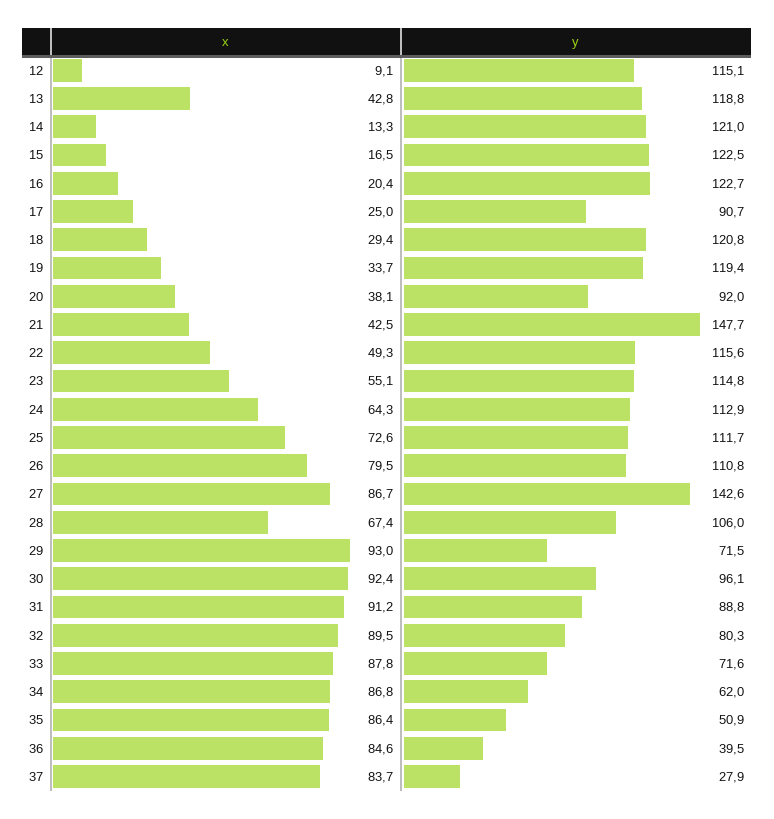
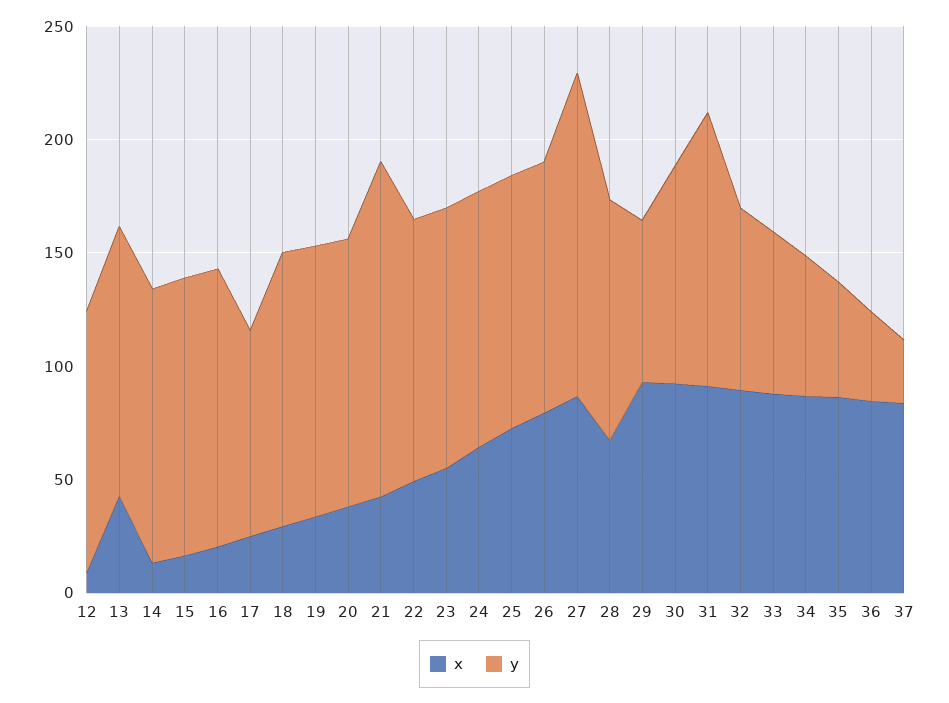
  {
    "x": {
      "12": 9.1,
      "13": 42.8,
      "14": 13.3,
      "15": 16.5,
      "16": 20.4,
      "17": 25,
      "18": 29.4,
      "19": 33.7,
      "20": 38.1,
      "21": 42.5,
      "22": 49.3,
      "23": 55.1,
      "24": 64.3,
      "25": 72.6,
      "26": 79.5,
      "27": 86.7,
      "28": 67.4,
      "29": 93,
      "30": 92.4,
      "31": 91.2,
      "32": 89.5,
      "33": 87.8,
      "34": 86.8,
      "35": 86.4,
      "36": 84.6,
      "37": 83.7
    },
    "y": {
      "12": 115.1,
      "13": 118.8,
      "14": 121,
      "15": 122.5,
      "16": 122.7,
      "17": 90.7,
      "18": 120.8,
      "19": 119.4,
-     "20": 92,
+     "20": 120,
      "21": 147.7,
      "22": 115.6,
      "23": 114.8,
      "24": 112.9,
      "25": 111.7,
      "26": 110.8,
      "27": 142.6,
      "28": 106,
      "29": 71.5,
      "30": 96.1,
-     "31": 88.8,
+     "31": 120,
      "32": 80.3,
      "33": 71.6,
      "34": 62,
      "35": 50.9,
      "36": 39.5,
      "37": 27.9
    }
  }

